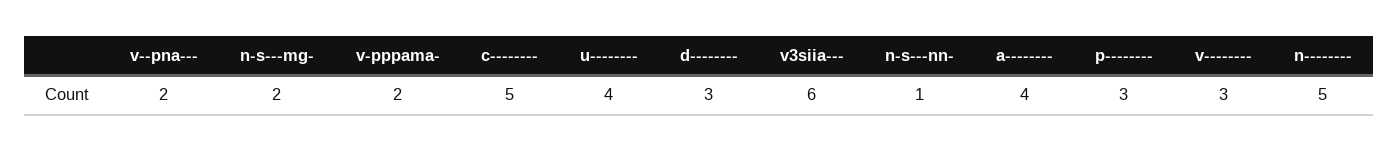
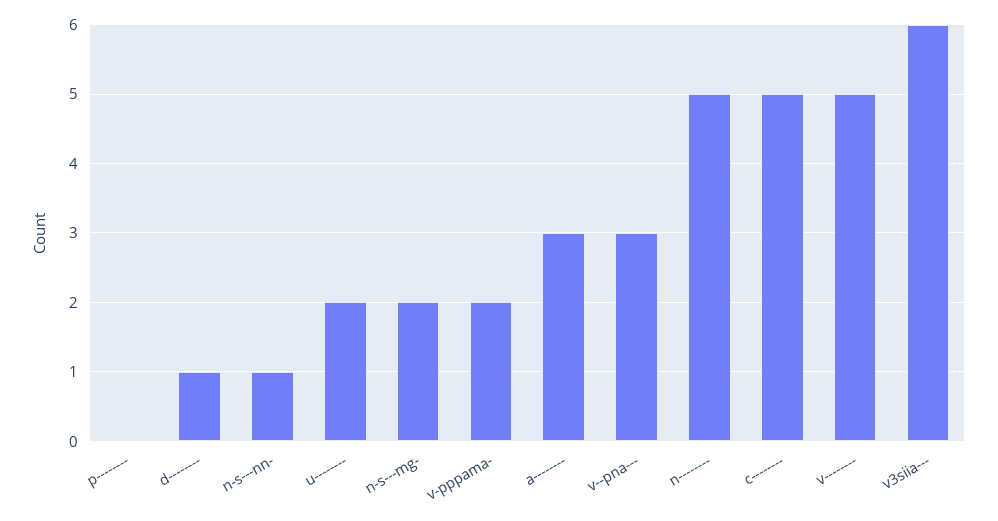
  {
-   "v--pna---": 2,
+   "v--pna---": 3,
    "n-s---mg-": 2,
    "v-pppama-": 2,
    "c--------": 5,
-   "u--------": 4,
+   "u--------": 2,
-   "d--------": 3,
+   "d--------": 1,
    "v3siia---": 6,
    "n-s---nn-": 1,
-   "a--------": 4,
+   "a--------": 3,
-   "p--------": 3,
+   "p--------": 0,
-   "v--------": 3,
+   "v--------": 5,
    "n--------": 5
  }

